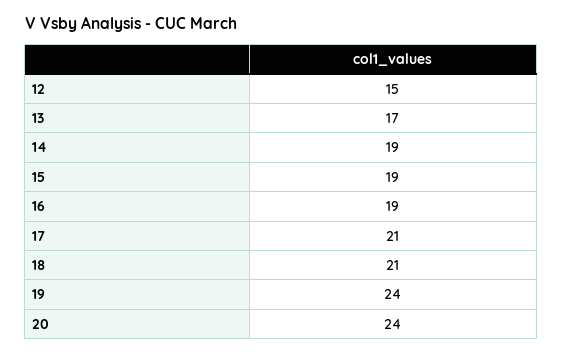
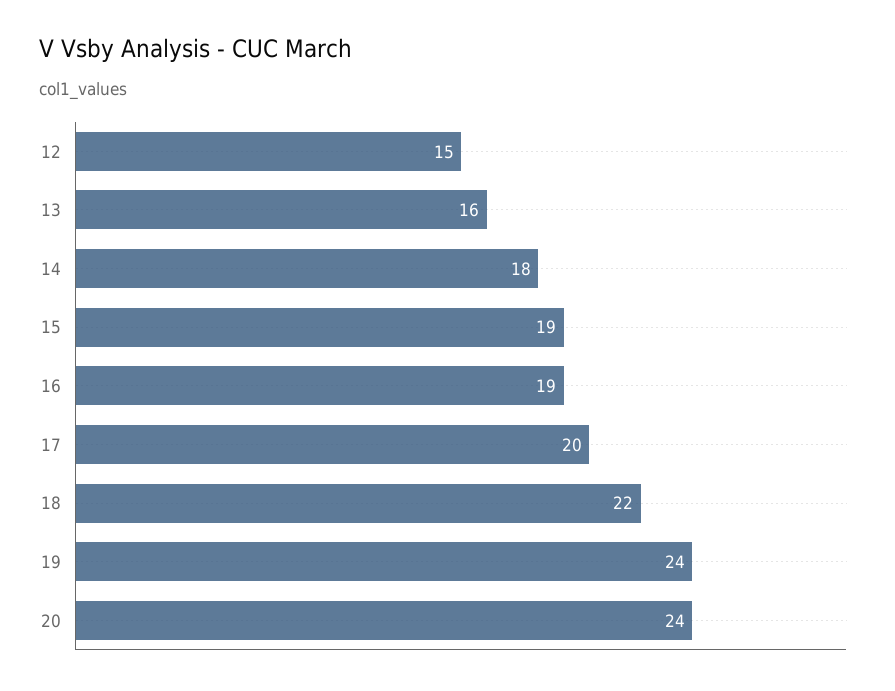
  {
    "12": 15,
-   "13": 17,
+   "13": 16,
-   "14": 19,
+   "14": 18,
    "15": 19,
    "16": 19,
-   "17": 21,
+   "17": 20,
-   "18": 21,
+   "18": 22,
    "19": 24,
    "20": 24
  }

